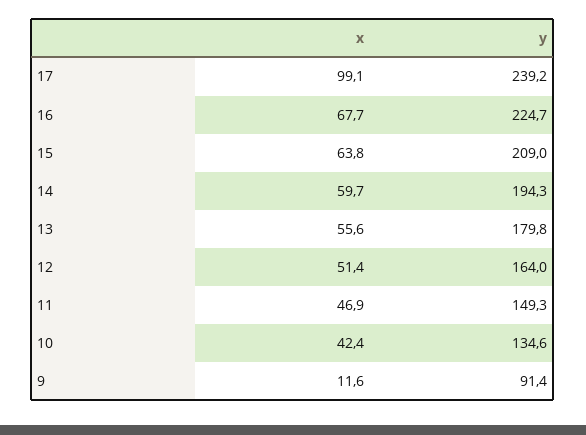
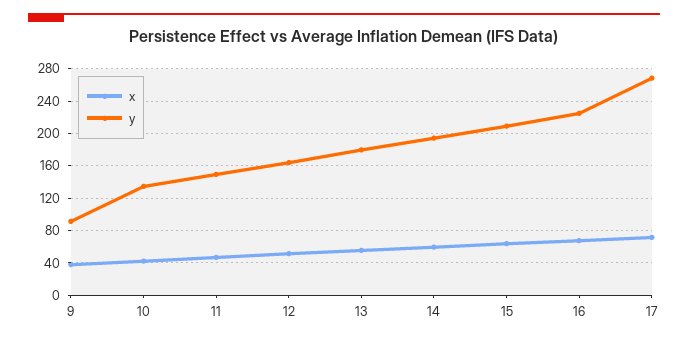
  {
    "x": {
-     "17": 99.1,
+     "17": 70,
      "16": 67.7,
      "15": 63.8,
      "14": 59.7,
      "13": 55.6,
      "12": 51.4,
      "11": 46.9,
      "10": 42.4,
-     "9": 11.6
+     "9": 40
    },
    "y": {
-     "17": 239.2,
+     "17": 270,
      "16": 224.7,
      "15": 209,
      "14": 194.3,
      "13": 179.8,
      "12": 164,
      "11": 149.3,
      "10": 134.6,
      "9": 91.4
    }
  }

